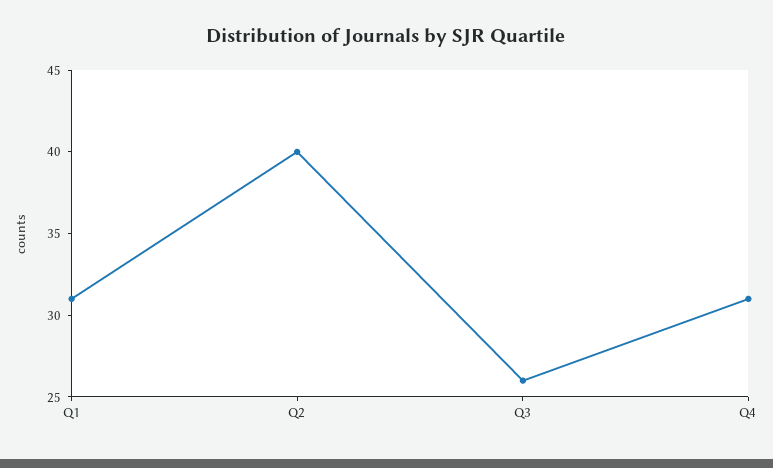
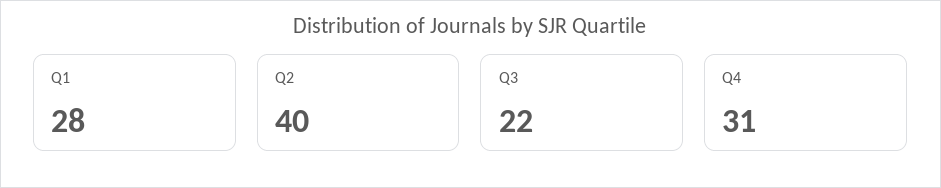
  {
-   "Q1": 31,
+   "Q1": 28,
    "Q2": 40,
-   "Q3": 26,
+   "Q3": 22,
    "Q4": 31
  }

